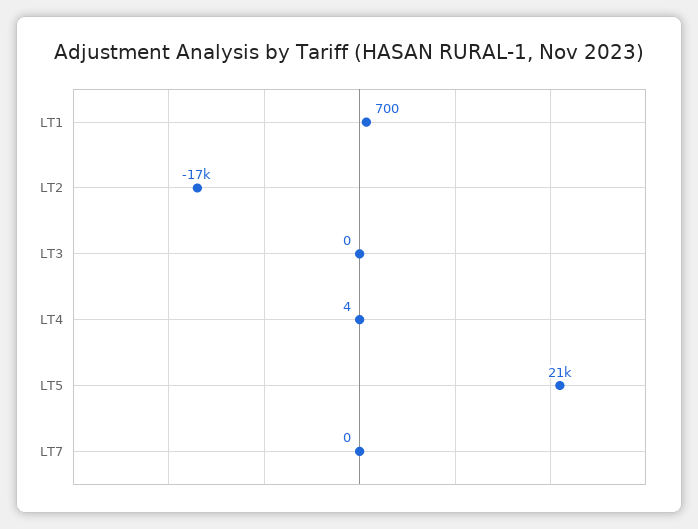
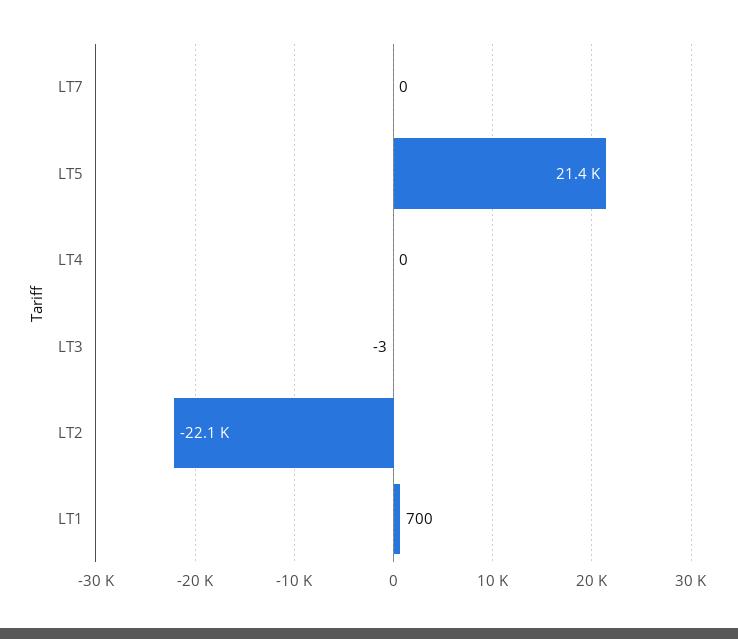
  {
    "LT1": 700,
-   "LT2": -17000,
+   "LT2": -22100,
-   "LT3": 0,
+   "LT3": -3,
-   "LT4": 4,
+   "LT4": 0,
    "LT5": 21400,
    "LT7": 0
  }

